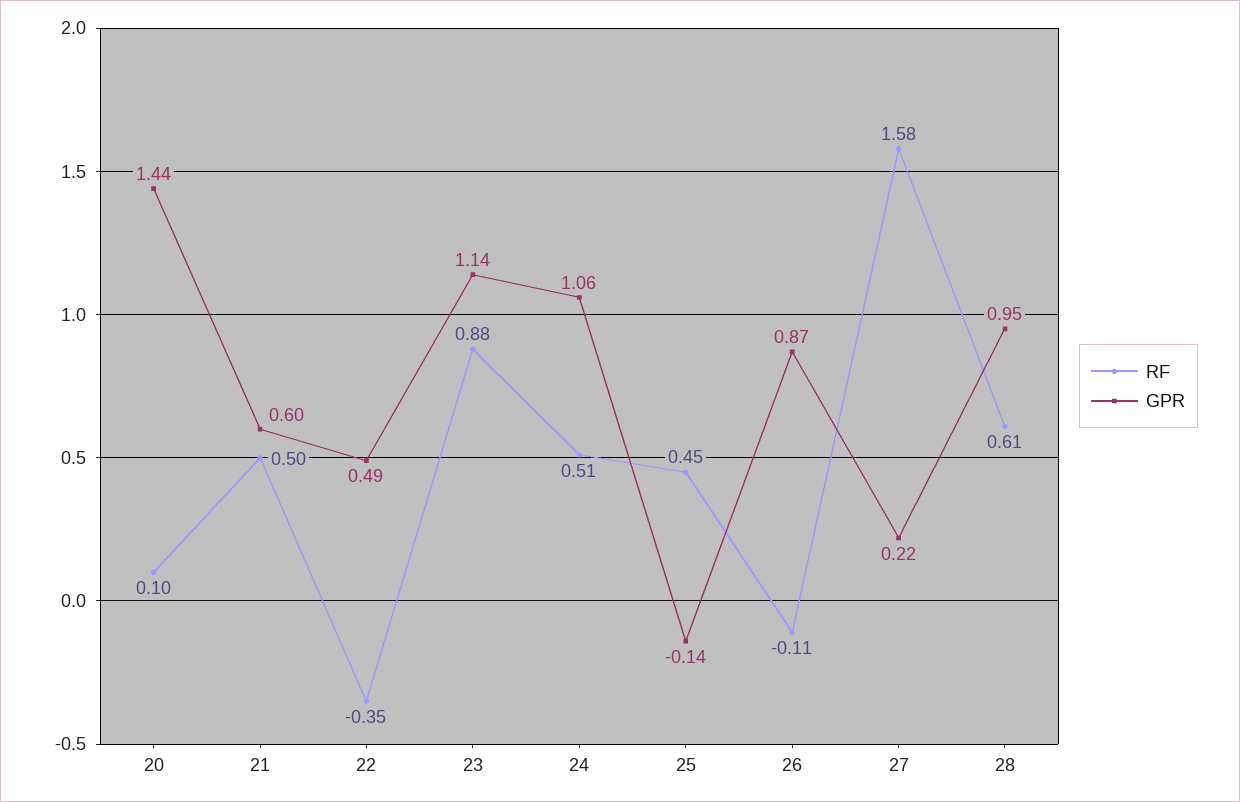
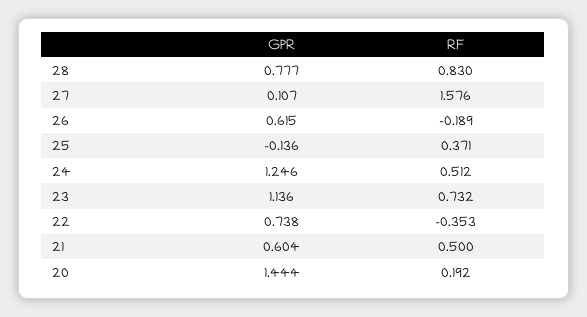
  {
    "RF": {
-     "20": 0.1,
+     "20": 0.192,
      "21": 0.5,
      "22": -0.353,
-     "23": 0.88,
+     "23": 0.732,
      "24": 0.512,
-     "25": 0.45,
+     "25": 0.371,
-     "26": -0.11,
+     "26": -0.189,
      "27": 1.576,
-     "28": 0.61
+     "28": 0.83
    },
    "GPR": {
      "20": 1.444,
      "21": 0.604,
-     "22": 0.49,
+     "22": 0.738,
      "23": 1.136,
-     "24": 1.06,
+     "24": 1.246,
      "25": -0.136,
-     "26": 0.87,
+     "26": 0.615,
-     "27": 0.22,
+     "27": 0.107,
-     "28": 0.95
+     "28": 0.777
    }
  }

